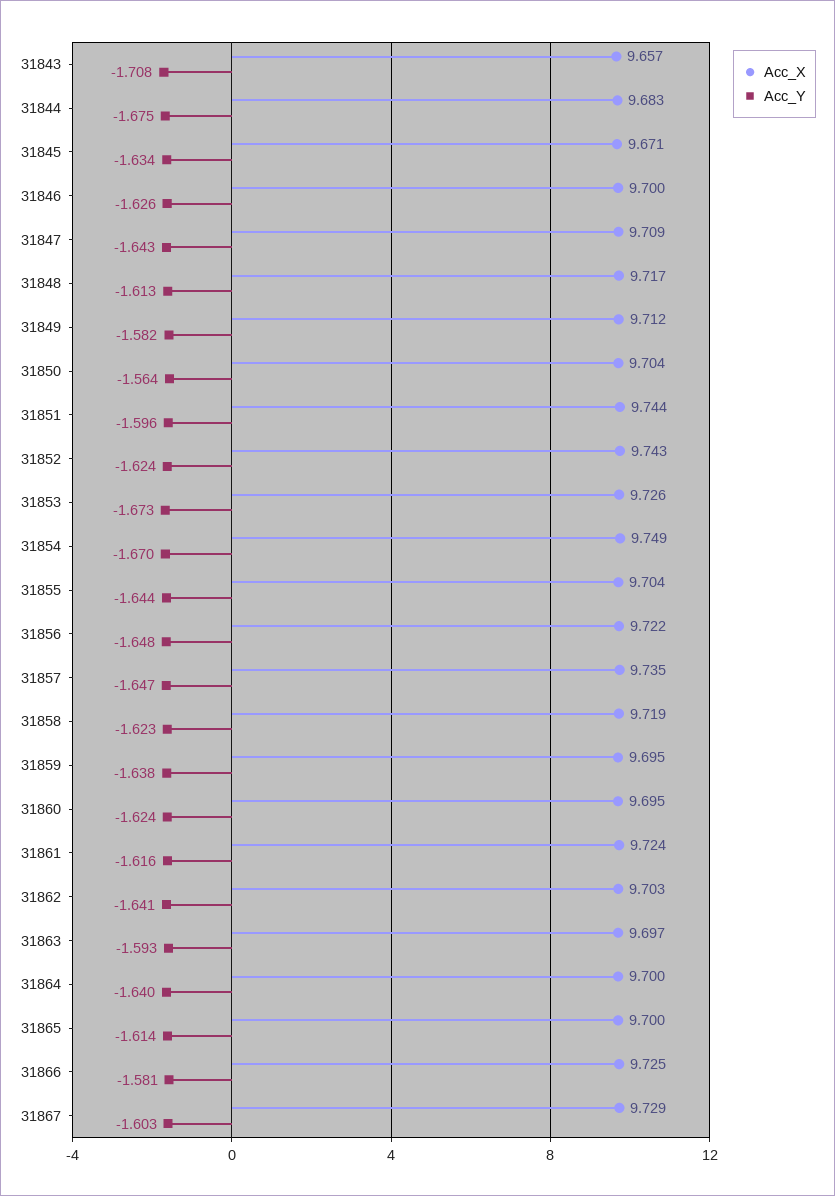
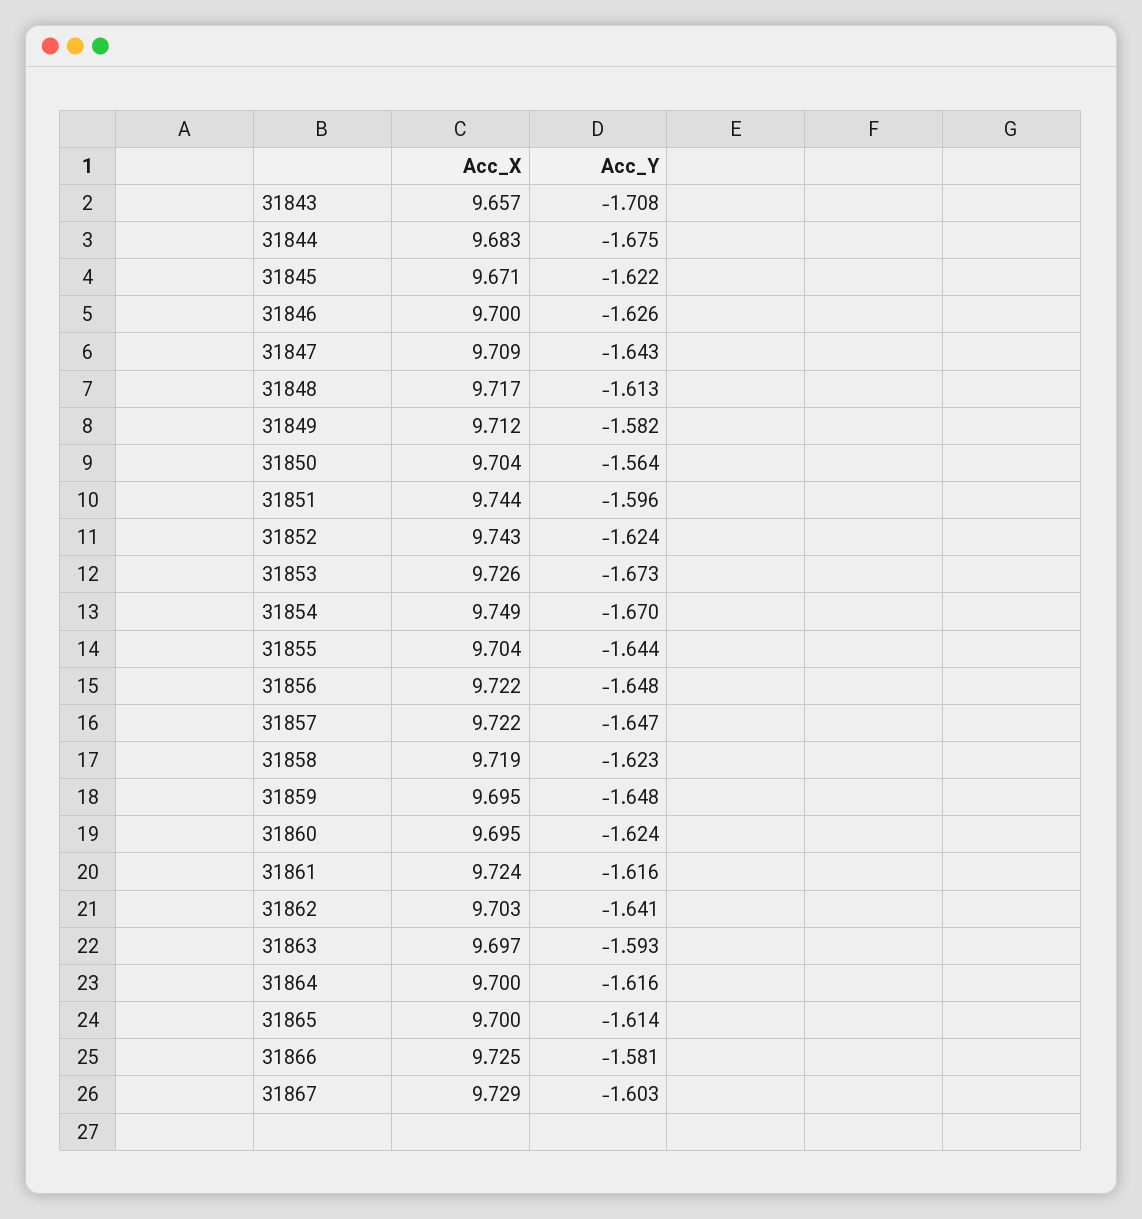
  {
    "Acc_X": {
      "31843": 9.657,
      "31844": 9.683,
      "31845": 9.671,
      "31846": 9.7,
      "31847": 9.709,
      "31848": 9.717,
      "31849": 9.712,
      "31850": 9.704,
      "31851": 9.744,
      "31852": 9.743,
      "31853": 9.726,
      "31854": 9.749,
      "31855": 9.704,
      "31856": 9.722,
-     "31857": 9.735,
+     "31857": 9.722,
      "31858": 9.719,
      "31859": 9.695,
      "31860": 9.695,
      "31861": 9.724,
      "31862": 9.703,
      "31863": 9.697,
      "31864": 9.7,
      "31865": 9.7,
      "31866": 9.725,
      "31867": 9.729
    },
    "Acc_Y": {
      "31843": -1.708,
      "31844": -1.675,
-     "31845": -1.634,
+     "31845": -1.622,
      "31846": -1.626,
      "31847": -1.643,
      "31848": -1.613,
      "31849": -1.582,
      "31850": -1.564,
      "31851": -1.596,
      "31852": -1.624,
      "31853": -1.673,
      "31854": -1.67,
      "31855": -1.644,
      "31856": -1.648,
      "31857": -1.647,
      "31858": -1.623,
-     "31859": -1.638,
+     "31859": -1.648,
      "31860": -1.624,
      "31861": -1.616,
      "31862": -1.641,
      "31863": -1.593,
-     "31864": -1.64,
+     "31864": -1.616,
      "31865": -1.614,
      "31866": -1.581,
      "31867": -1.603
    }
  }

